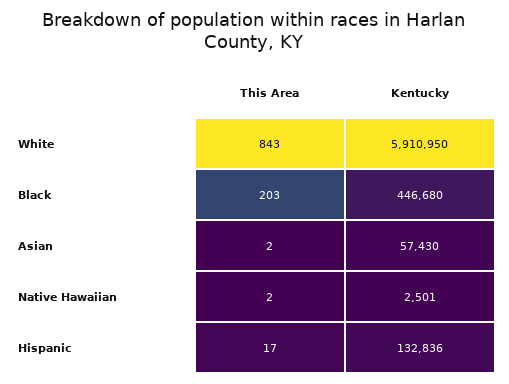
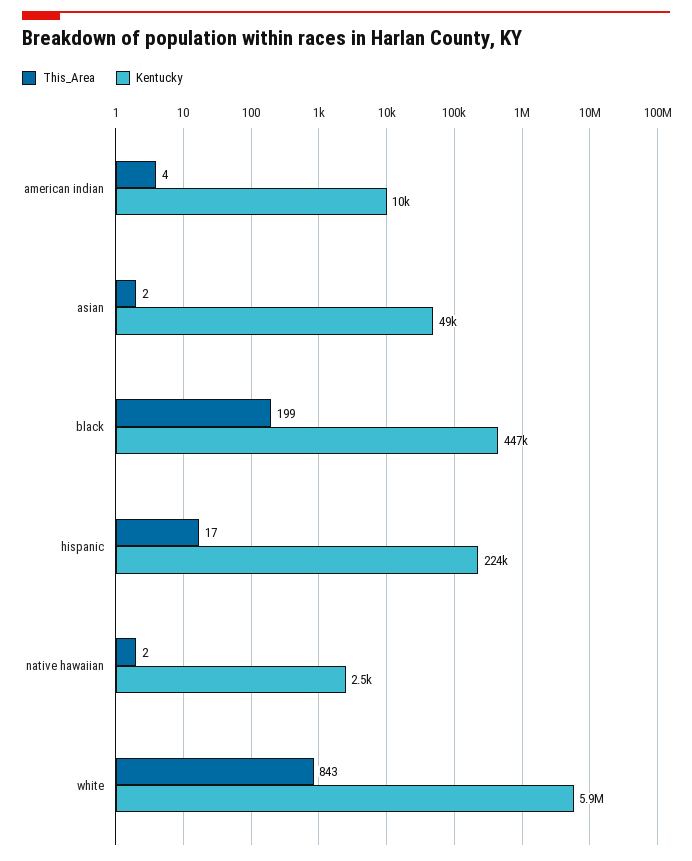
  {
    "This Area": {
      "White": 843,
-     "Black": 203,
+     "Black": 199,
      "Asian": 2,
      "Native Hawaiian": 2,
-     "Hispanic": 17
+     "Hispanic": 17,
+     "american indian": 4
    },
    "Kentucky": {
      "White": 5910950,
      "Black": 446680,
-     "Asian": 57430,
+     "Asian": 49000,
      "Native Hawaiian": 2501,
-     "Hispanic": 132836
+     "Hispanic": 224000,
+     "american indian": 10000
    }
  }

